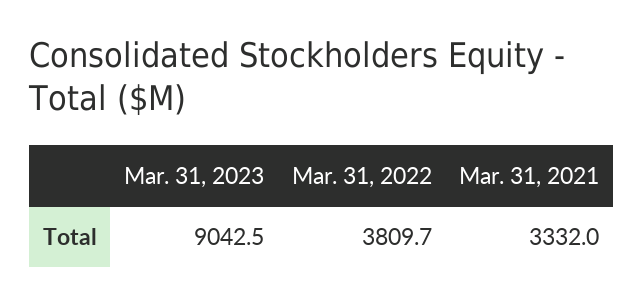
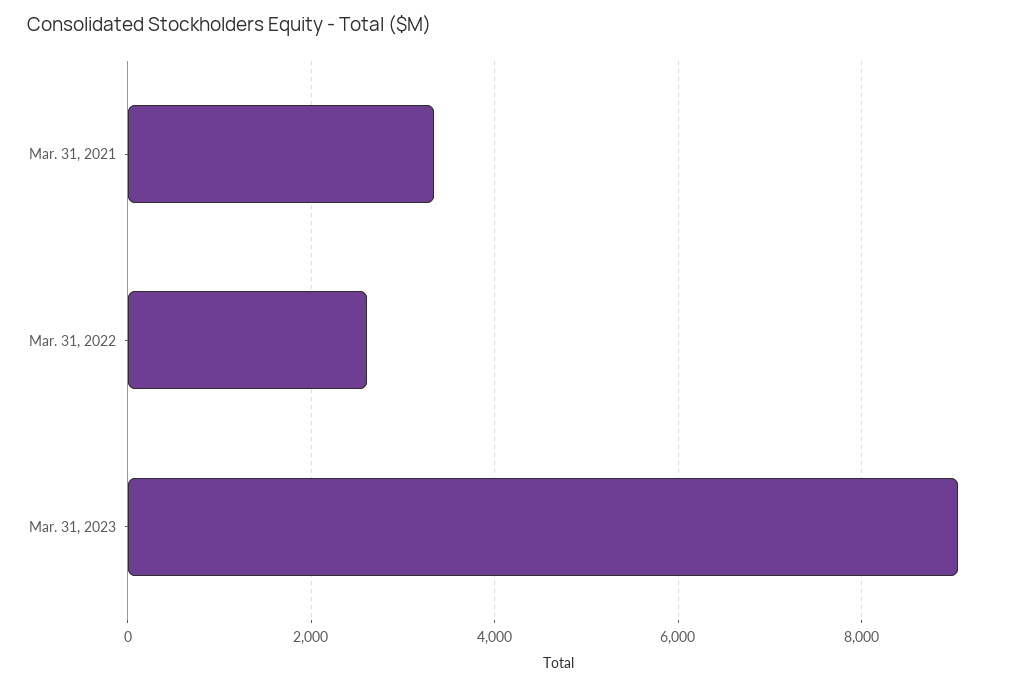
  {
    "Mar. 31, 2023": 9042.5,
-   "Mar. 31, 2022": 3809.7,
+   "Mar. 31, 2022": 2600,
    "Mar. 31, 2021": 3332
  }

